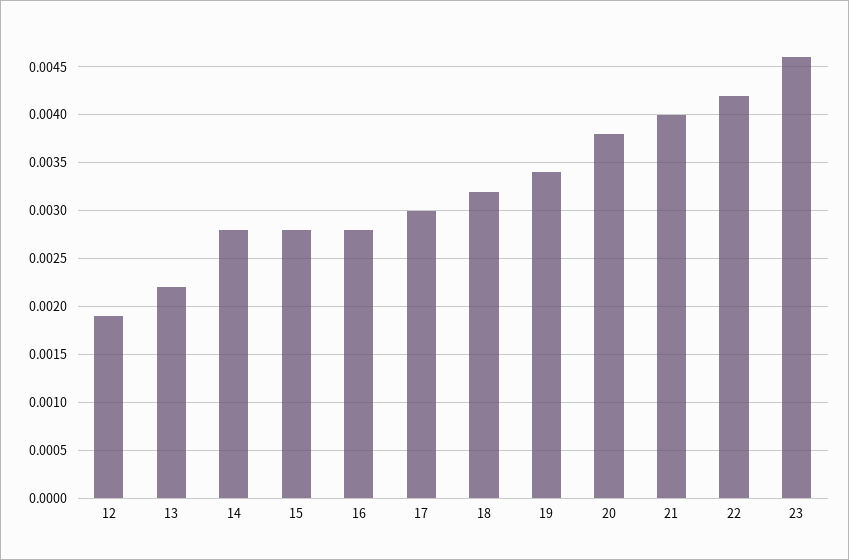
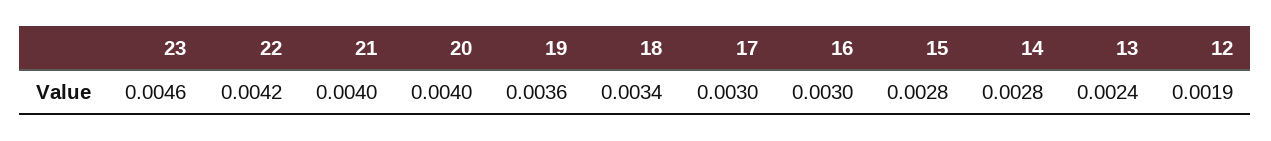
  {
    "12": 0.0019,
-   "13": 0.0022,
+   "13": 0.0024,
    "14": 0.0028,
    "15": 0.0028,
-   "16": 0.0028,
+   "16": 0.003,
    "17": 0.003,
-   "18": 0.0032,
+   "18": 0.0034,
-   "19": 0.0034,
+   "19": 0.0036,
-   "20": 0.0038,
+   "20": 0.004,
    "21": 0.004,
    "22": 0.0042,
    "23": 0.0046
  }

